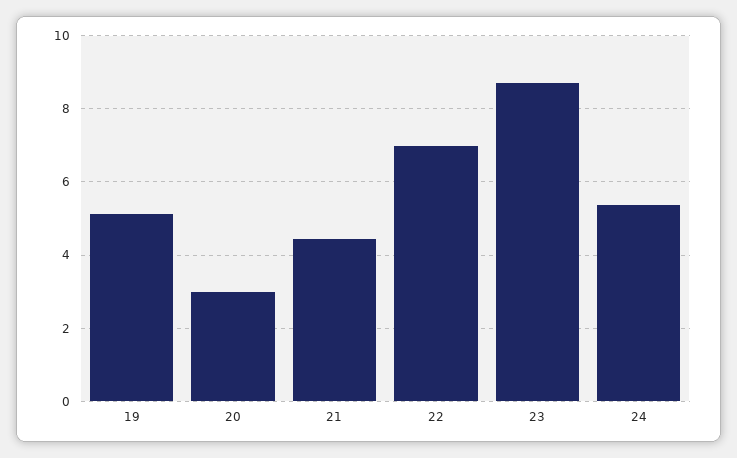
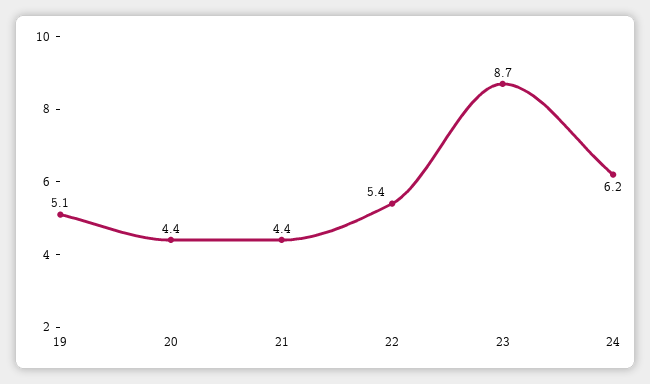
  {
    "19": 5.1,
-   "20": 3,
+   "20": 4.4,
    "21": 4.4,
-   "22": 7,
+   "22": 5.4,
    "23": 8.7,
-   "24": 5.4
+   "24": 6.2
  }

